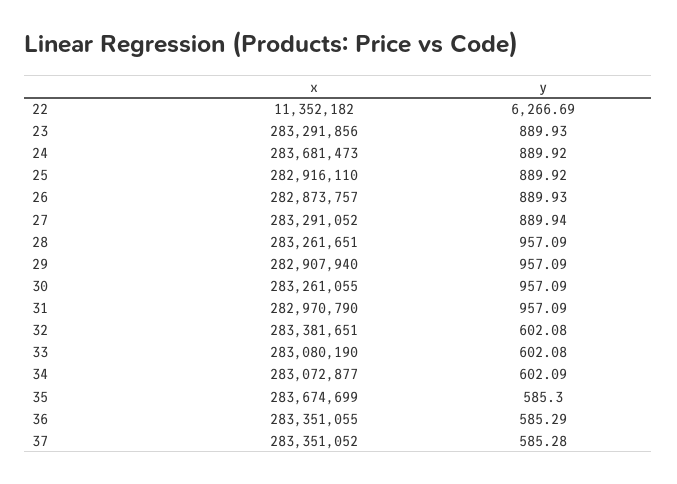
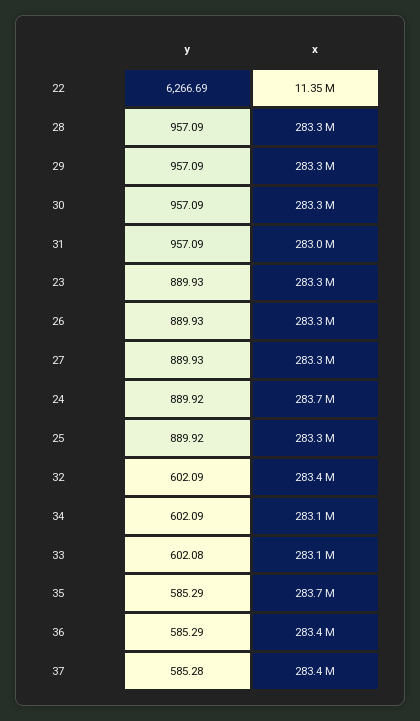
  {
    "x": {
      "22": 11352182,
      "23": 283291856,
      "24": 283681473,
-     "25": 282916110,
+     "25": 283300000,
-     "26": 282873757,
+     "26": 283300000,
      "27": 283291052,
      "28": 283261651,
-     "29": 282907940,
+     "29": 283300000,
      "30": 283261055,
      "31": 282970790,
      "32": 283381651,
      "33": 283080190,
      "34": 283072877,
      "35": 283674699,
      "36": 283351055,
      "37": 283351052
    },
    "y": {
      "22": 6266.69,
      "23": 889.93,
      "24": 889.92,
      "25": 889.92,
      "26": 889.93,
-     "27": 889.94,
+     "27": 889.93,
      "28": 957.09,
      "29": 957.09,
      "30": 957.09,
      "31": 957.09,
-     "32": 602.08,
+     "32": 602.09,
      "33": 602.08,
      "34": 602.09,
-     "35": 585.3,
+     "35": 585.29,
      "36": 585.29,
      "37": 585.28
    }
  }

